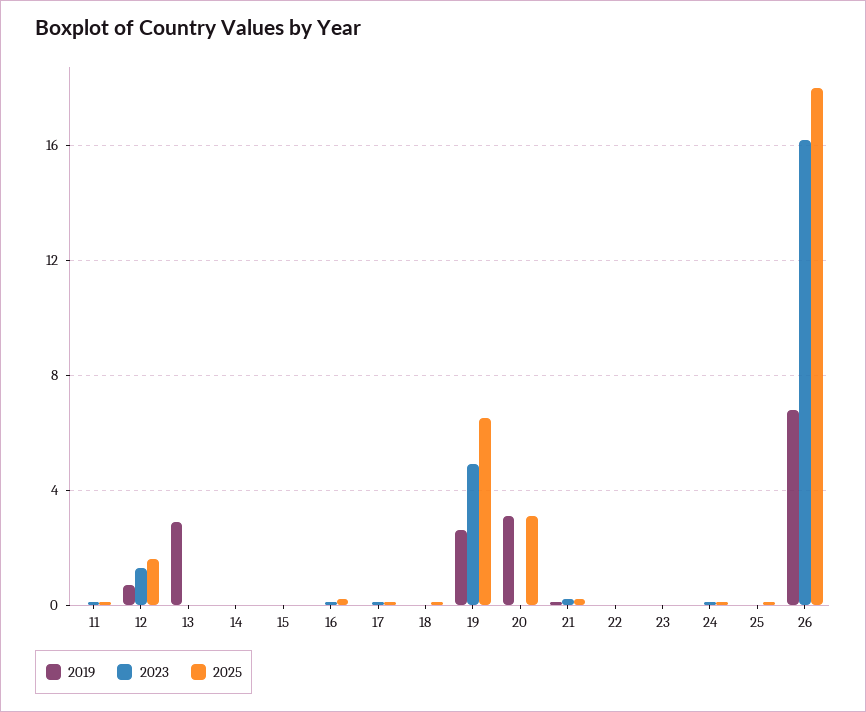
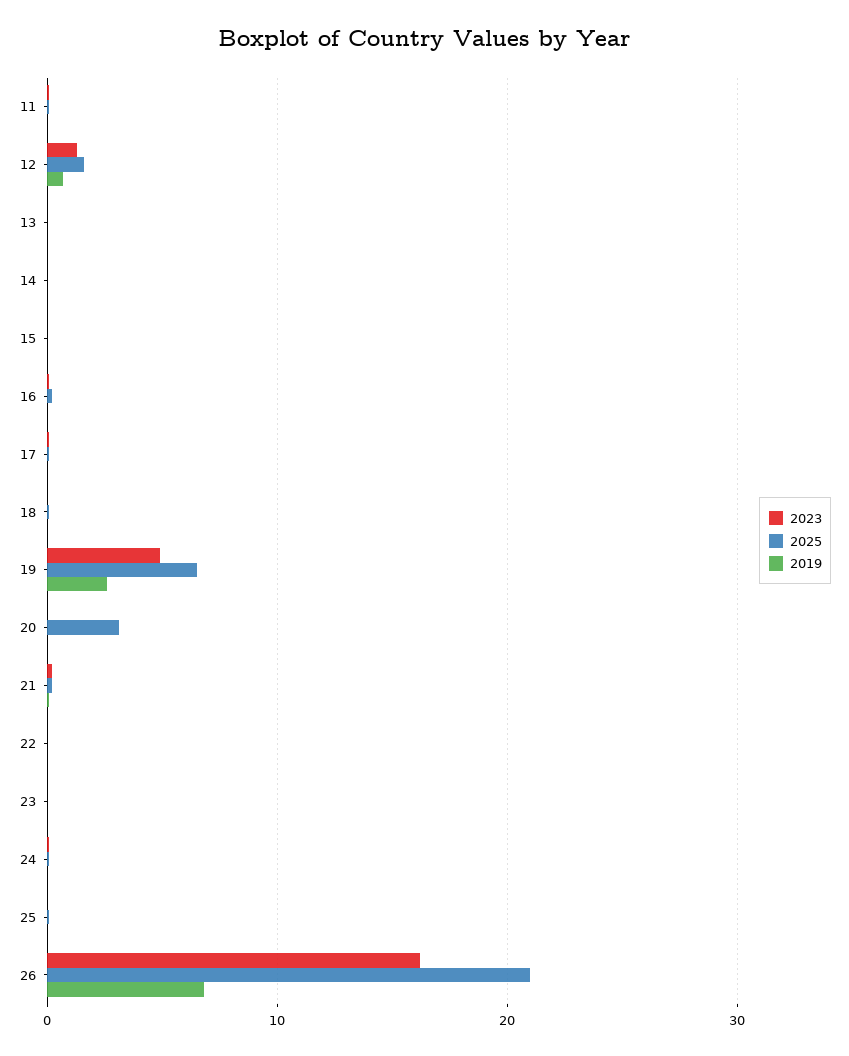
  {
    "2019": {
      "11": 0,
      "12": 0.5,
-     "13": 3,
+     "13": 0,
      "14": 0,
      "15": 0,
      "16": 0,
      "17": 0,
      "18": 0,
      "19": 2.5,
-     "20": 3,
+     "20": 0,
      "21": 0,
      "22": 0,
      "23": 0,
      "24": 0,
      "25": 0,
      "26": 7
    },
    "2023": {
      "11": 0,
      "12": 1.5,
      "13": 0,
      "14": 0,
      "15": 0,
      "16": 0,
      "17": 0,
      "18": 0,
      "19": 5,
      "20": 0,
      "21": 0,
      "22": 0,
      "23": 0,
      "24": 0,
      "25": 0,
      "26": 16
    },
    "2025": {
      "11": 0,
      "12": 1.5,
      "13": 0,
      "14": 0,
      "15": 0,
      "16": 0,
      "17": 0,
      "18": 0,
      "19": 6.5,
      "20": 3,
      "21": 0,
      "22": 0,
      "23": 0,
      "24": 0,
      "25": 0,
-     "26": 18
+     "26": 21
    }
  }

